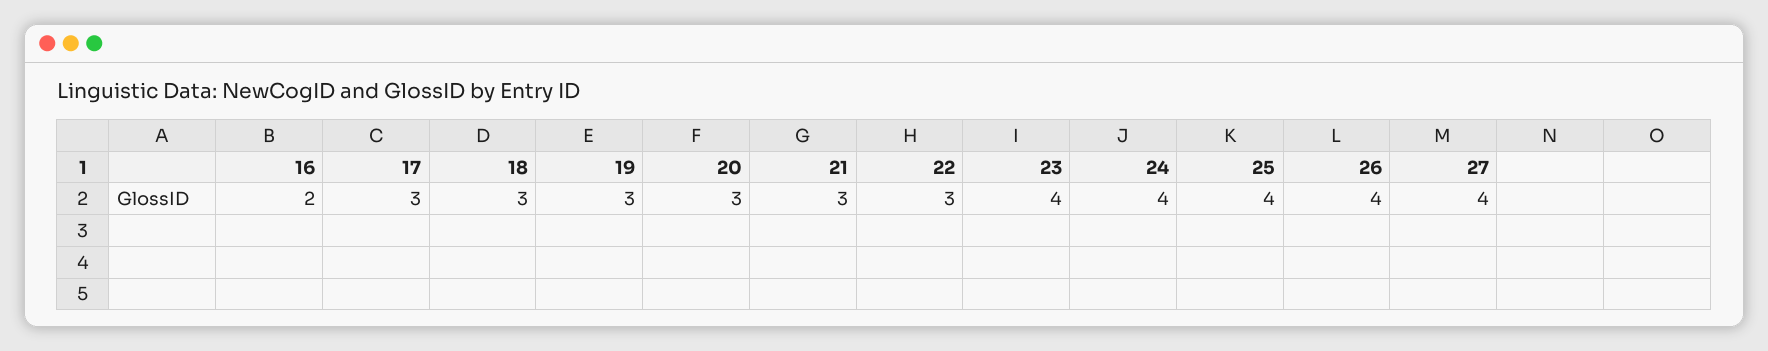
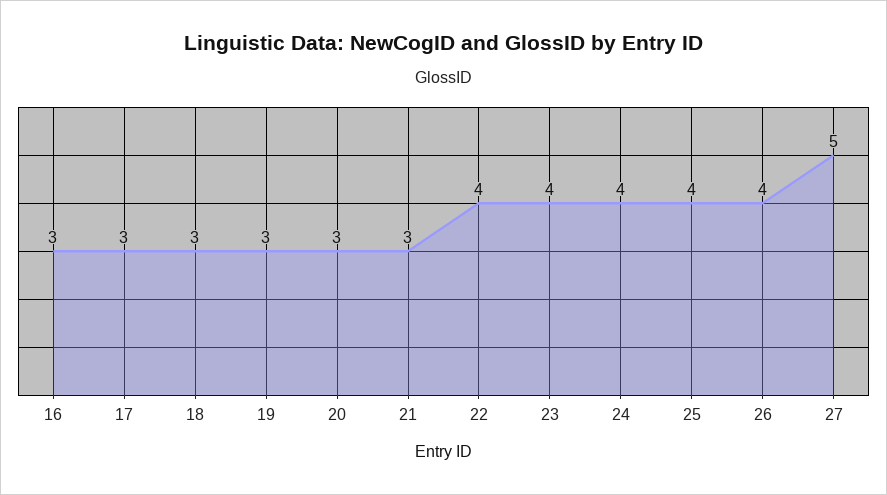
  {
-   "16": 2,
+   "16": 3,
    "17": 3,
    "18": 3,
    "19": 3,
    "20": 3,
    "21": 3,
-   "22": 3,
+   "22": 4,
    "23": 4,
    "24": 4,
    "25": 4,
    "26": 4,
-   "27": 4
+   "27": 5
  }

